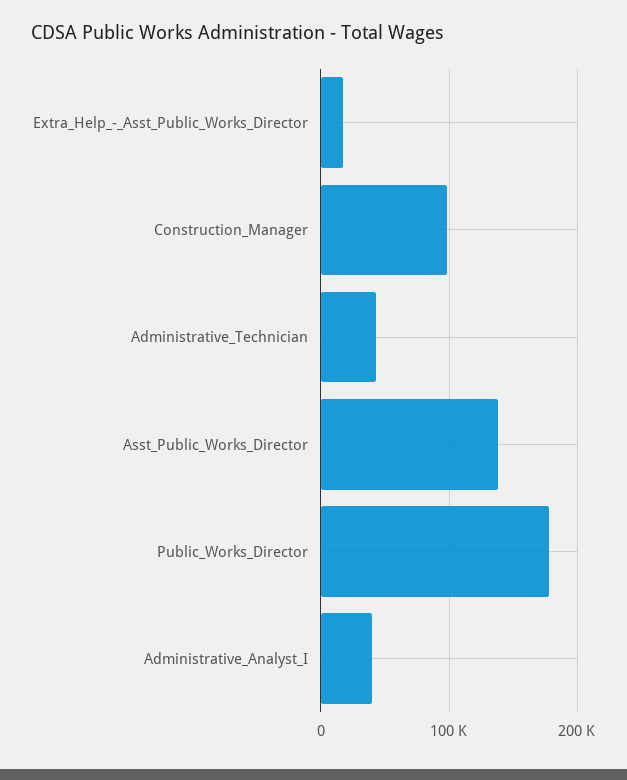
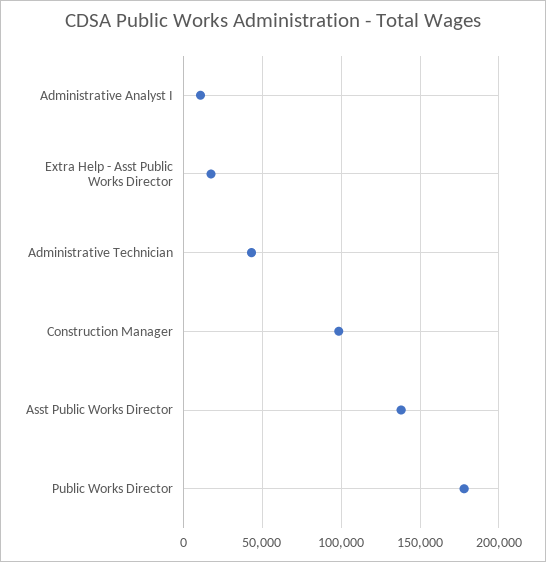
  {
    "Extra_Help_-_Asst_Public_Works_Director": 15000,
    "Construction_Manager": 100000,
    "Administrative_Technician": 45000,
    "Asst_Public_Works_Director": 140000,
    "Public_Works_Director": 180000,
-   "Administrative_Analyst_I": 40000
+   "Administrative_Analyst_I": 10000
  }

